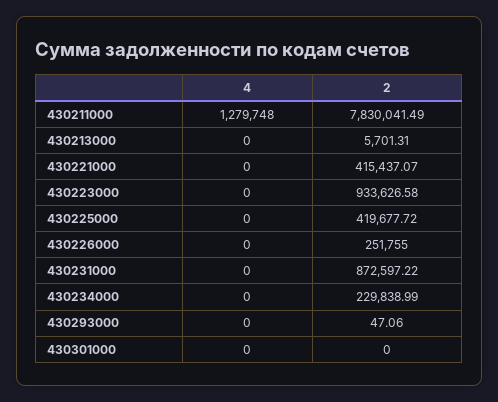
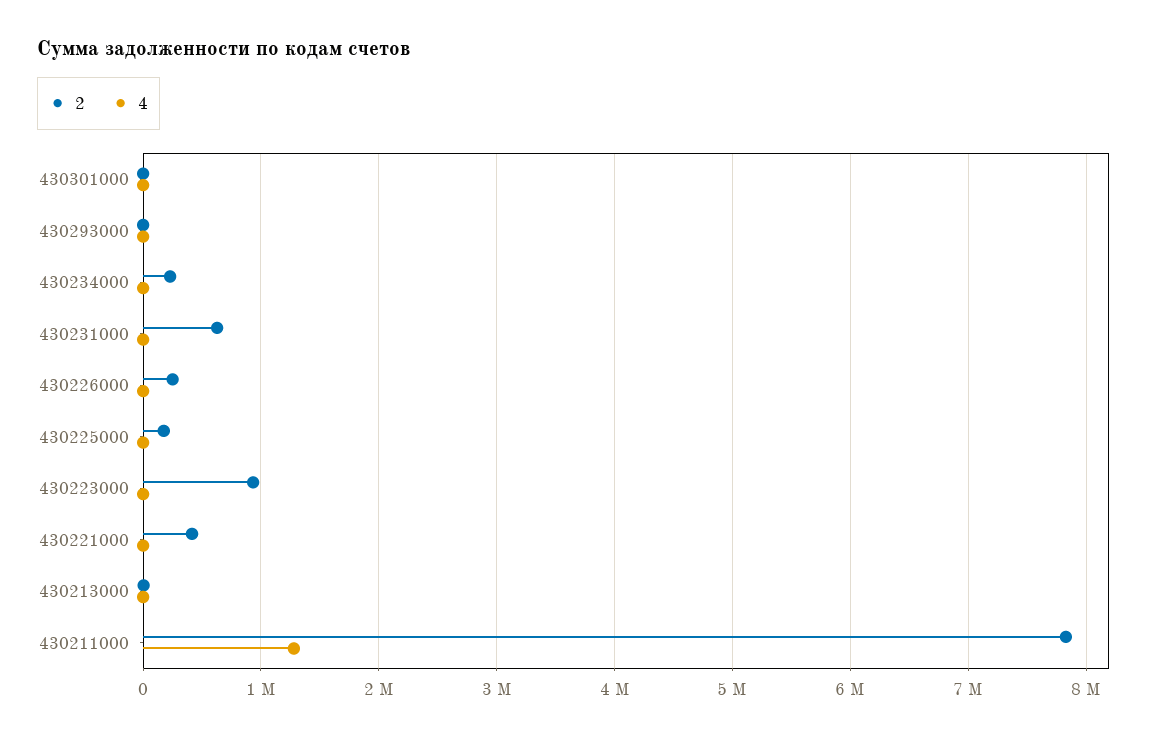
  {
    "4": {
      "430211000": 1279748,
      "430213000": 0,
      "430221000": 0,
      "430223000": 0,
      "430225000": 0,
      "430226000": 0,
      "430231000": 0,
      "430234000": 0,
      "430293000": 0,
      "430301000": 0
    },
    "2": {
      "430211000": 7830041.49,
      "430213000": 5701.31,
      "430221000": 415437.07,
      "430223000": 933626.58,
-     "430225000": 419677.72,
+     "430225000": 200000,
      "430226000": 251755,
-     "430231000": 872597.22,
+     "430231000": 600000,
      "430234000": 229838.99,
      "430293000": 47.06,
      "430301000": 0
    }
  }

